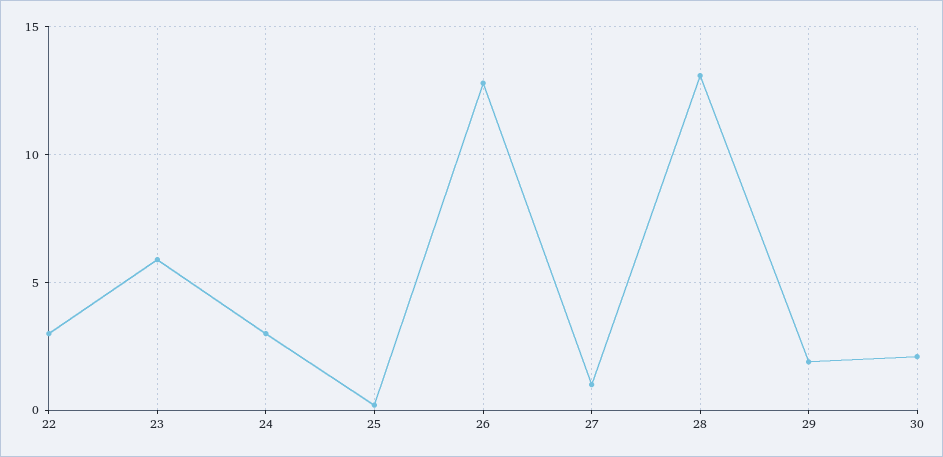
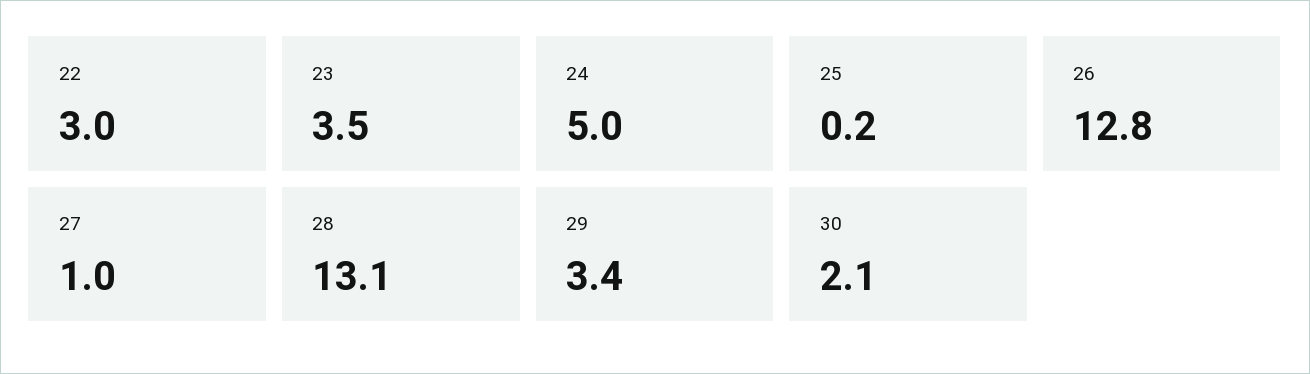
  {
    "22": 3,
-   "23": 6,
+   "23": 3.5,
-   "24": 3,
+   "24": 5,
    "25": 0.2,
    "26": 12.8,
    "27": 1,
    "28": 13.1,
-   "29": 2,
+   "29": 3.4,
    "30": 2.1
  }

